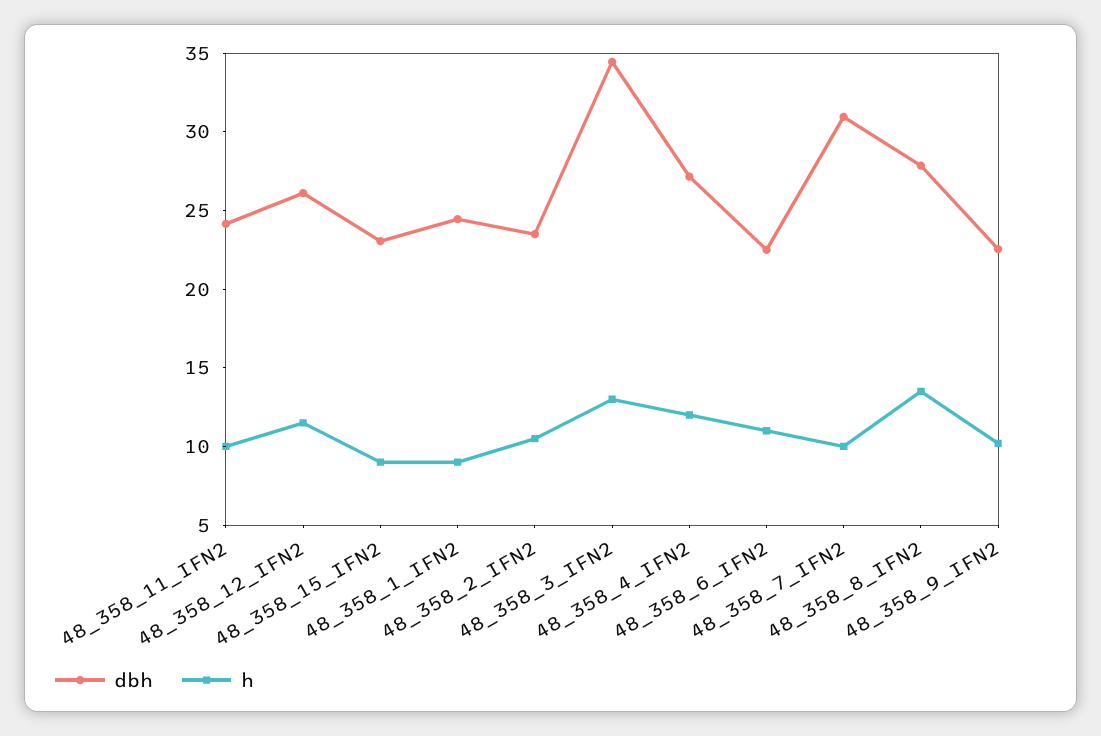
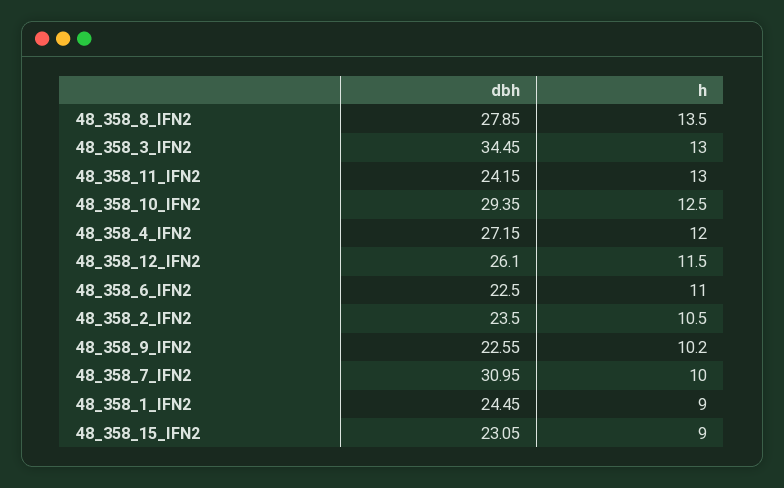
  {
    "dbh": {
      "48_358_11_IFN2": 24.15,
      "48_358_12_IFN2": 26.1,
      "48_358_15_IFN2": 23.05,
      "48_358_1_IFN2": 24.45,
      "48_358_2_IFN2": 23.5,
      "48_358_3_IFN2": 34.45,
      "48_358_4_IFN2": 27.15,
      "48_358_6_IFN2": 22.5,
      "48_358_7_IFN2": 30.95,
      "48_358_8_IFN2": 27.85,
-     "48_358_9_IFN2": 22.55
+     "48_358_9_IFN2": 22.55,
+     "48_358_10_IFN2": 29.35
    },
    "h": {
-     "48_358_11_IFN2": 10,
+     "48_358_11_IFN2": 13,
      "48_358_12_IFN2": 11.5,
      "48_358_15_IFN2": 9,
      "48_358_1_IFN2": 9,
      "48_358_2_IFN2": 10.5,
      "48_358_3_IFN2": 13,
      "48_358_4_IFN2": 12,
      "48_358_6_IFN2": 11,
      "48_358_7_IFN2": 10,
      "48_358_8_IFN2": 13.5,
-     "48_358_9_IFN2": 10.2
+     "48_358_9_IFN2": 10.2,
+     "48_358_10_IFN2": 12.5
    }
  }

